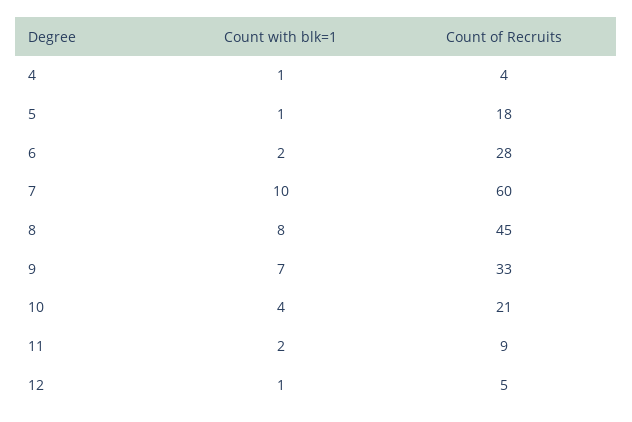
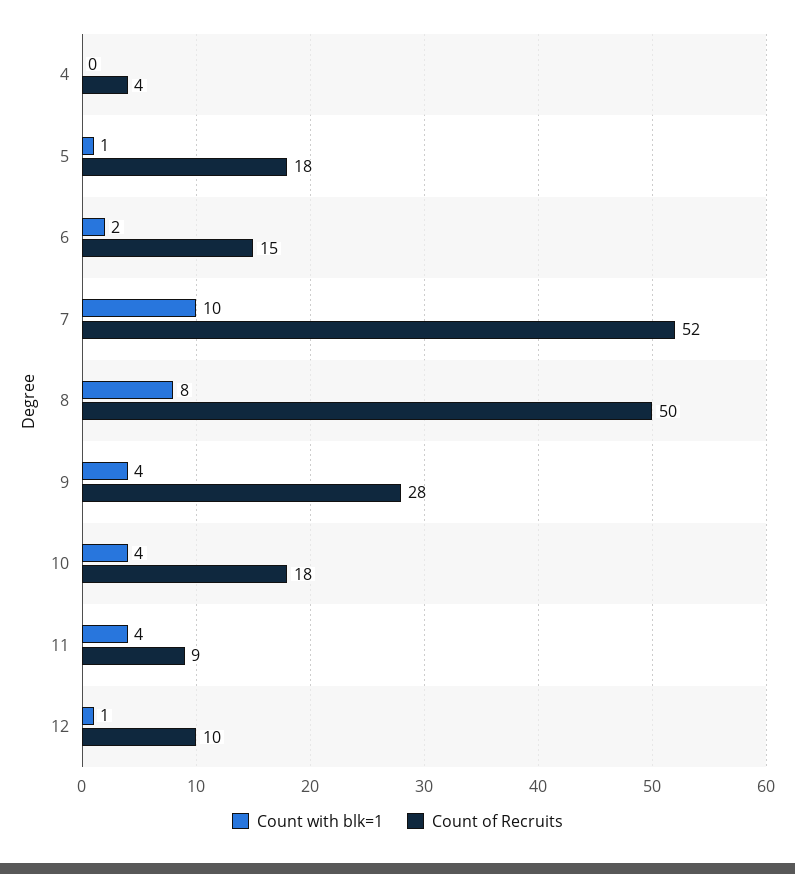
  {
    "Count with blk=1": {
-     "4": 1,
+     "4": 0,
      "5": 1,
      "6": 2,
      "7": 10,
      "8": 8,
-     "9": 7,
+     "9": 4,
      "10": 4,
-     "11": 2,
+     "11": 4,
      "12": 1
    },
    "Count of Recruits": {
      "4": 4,
      "5": 18,
-     "6": 28,
+     "6": 15,
-     "7": 60,
+     "7": 52,
-     "8": 45,
+     "8": 50,
-     "9": 33,
+     "9": 28,
-     "10": 21,
+     "10": 18,
      "11": 9,
-     "12": 5
+     "12": 10
    }
  }

